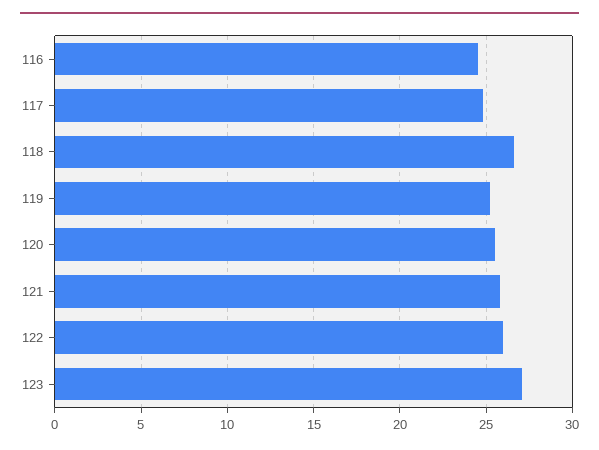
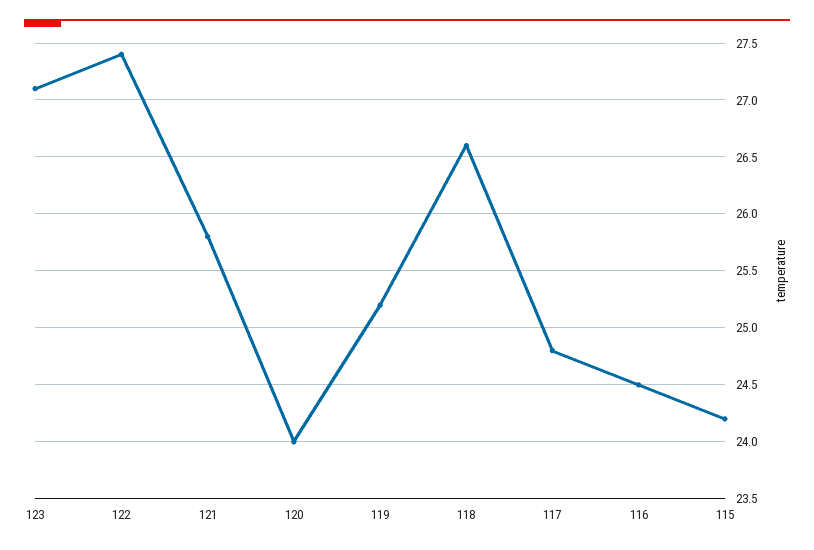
  {
    "116": 24.5,
    "117": 24.8,
    "118": 26.6,
    "119": 25.2,
-   "120": 25.5,
+   "120": 24,
    "121": 25.8,
-   "122": 26,
+   "122": 27.4,
-   "123": 27.1
+   "123": 27.1,
+   "115": 24.2
  }

